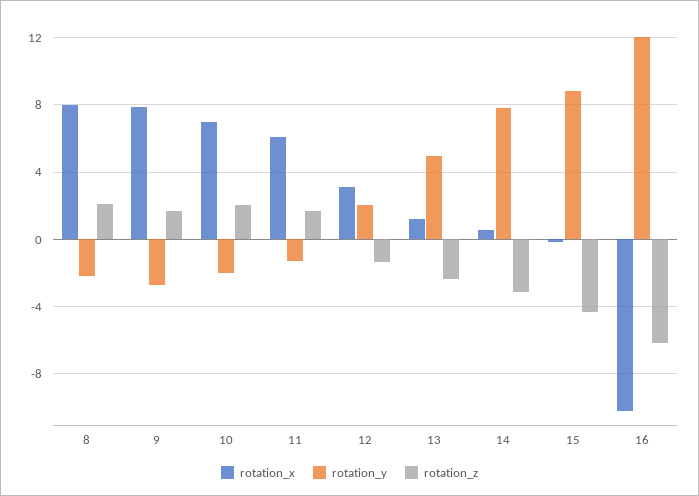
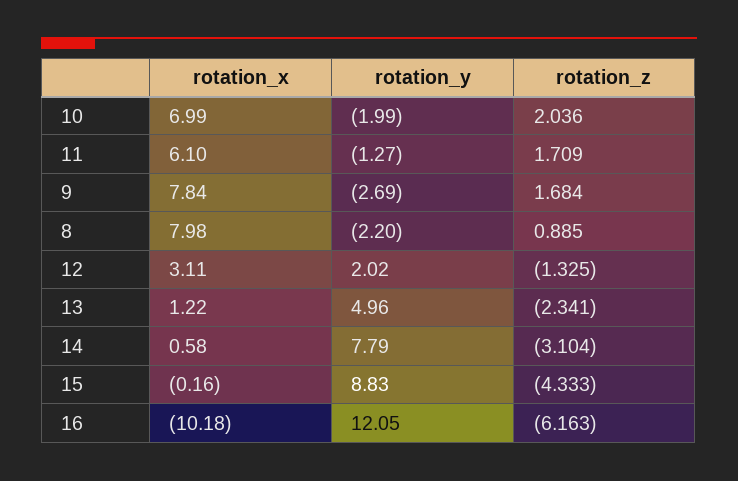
  {
    "rotation_x": {
      "8": 7.98,
      "9": 7.84,
      "10": 6.99,
      "11": 6.1,
      "12": 3.11,
      "13": 1.22,
      "14": 0.58,
      "15": -0.16,
      "16": -10.18
    },
    "rotation_y": {
      "8": -2.2,
      "9": -2.69,
      "10": -1.99,
      "11": -1.27,
      "12": 2.02,
      "13": 4.96,
      "14": 7.79,
      "15": 8.83,
      "16": 12.05
    },
    "rotation_z": {
-     "8": 2,
+     "8": 0.885,
      "9": 1.684,
      "10": 2.036,
      "11": 1.709,
      "12": -1.325,
      "13": -2.341,
      "14": -3.104,
      "15": -4.333,
      "16": -6.163
    }
  }

